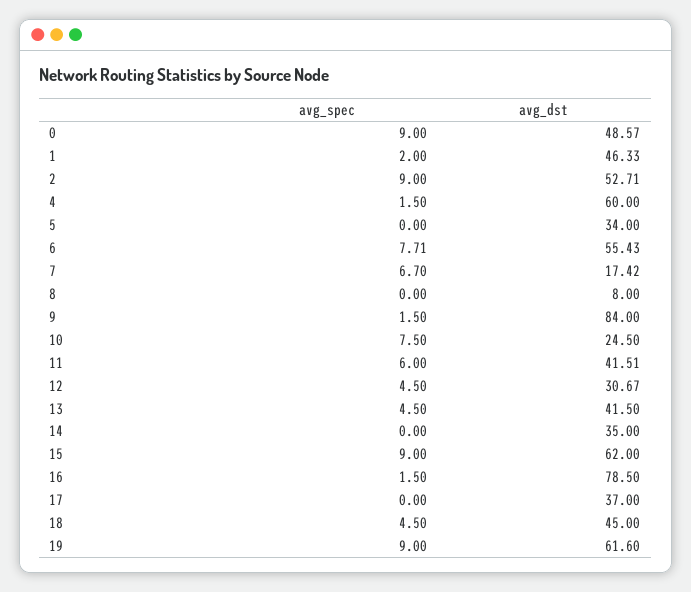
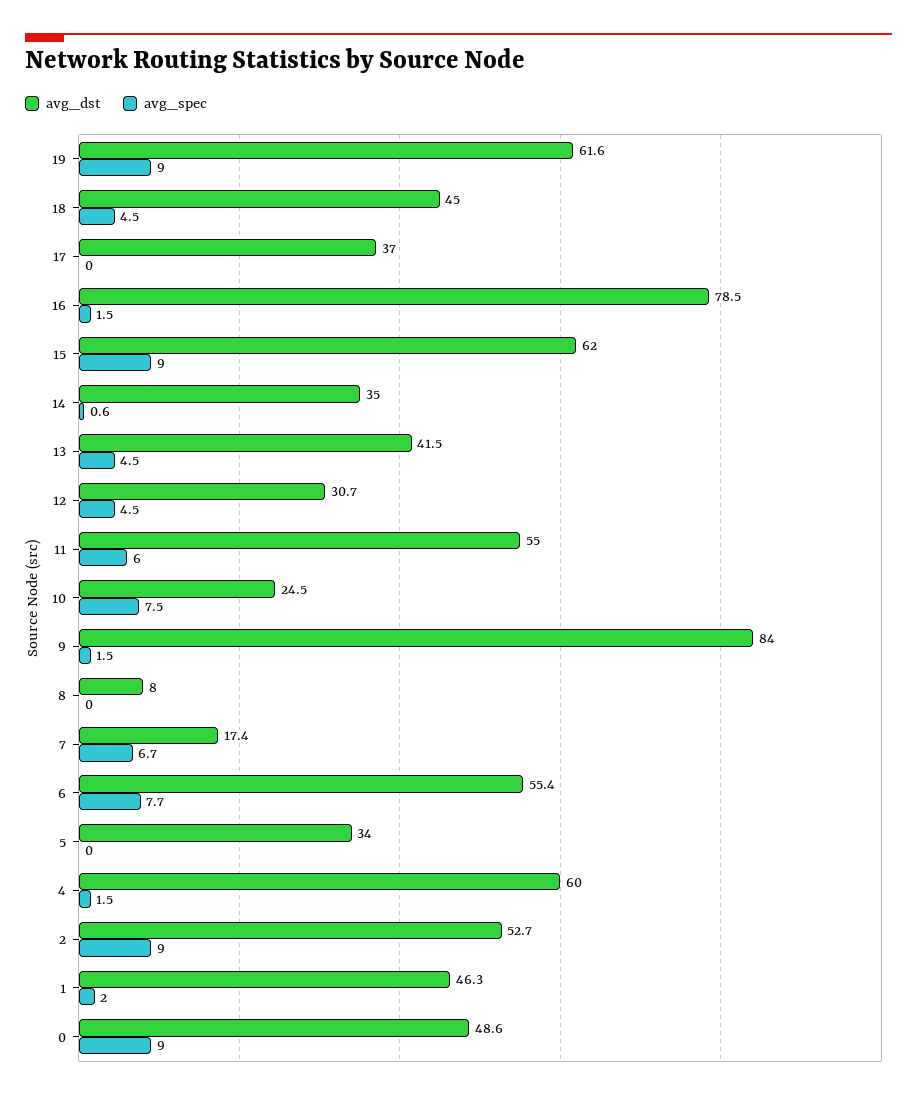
  {
    "avg_spec": {
      "0": 9,
      "1": 2,
      "2": 9,
      "4": 1.5,
      "5": 0,
      "6": 7.71,
      "7": 6.7,
      "8": 0,
      "9": 1.5,
      "10": 7.5,
      "11": 6,
      "12": 4.5,
      "13": 4.5,
-     "14": 0,
+     "14": 0.6,
      "15": 9,
      "16": 1.5,
      "17": 0,
      "18": 4.5,
      "19": 9
    },
    "avg_dst": {
      "0": 48.57,
      "1": 46.33,
      "2": 52.71,
      "4": 60,
      "5": 34,
      "6": 55.43,
      "7": 17.42,
      "8": 8,
      "9": 84,
      "10": 24.5,
-     "11": 41.51,
+     "11": 55,
      "12": 30.67,
      "13": 41.5,
      "14": 35,
      "15": 62,
      "16": 78.5,
      "17": 37,
      "18": 45,
      "19": 61.6
    }
  }

